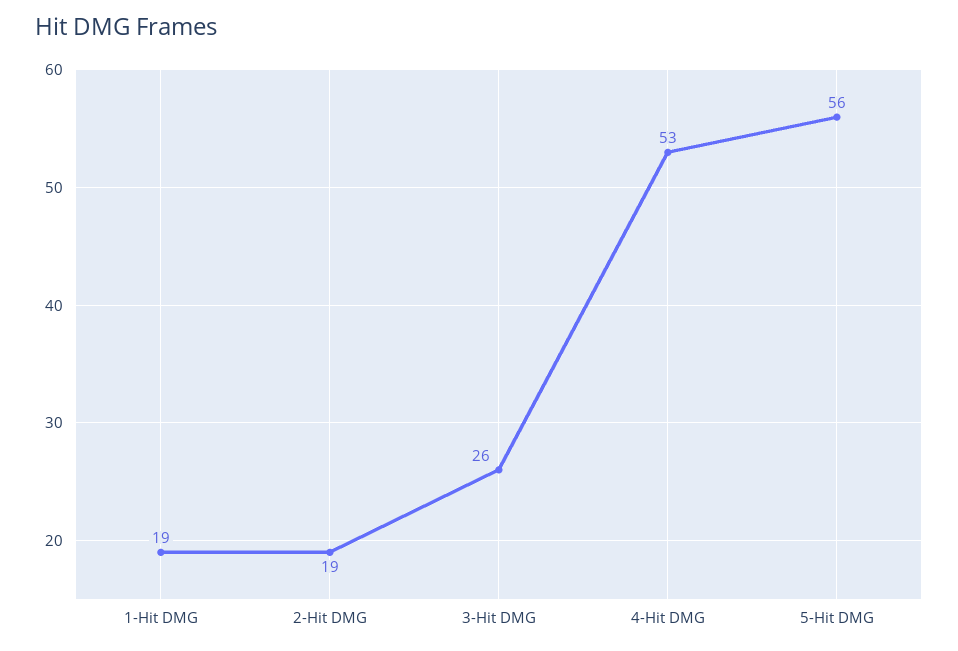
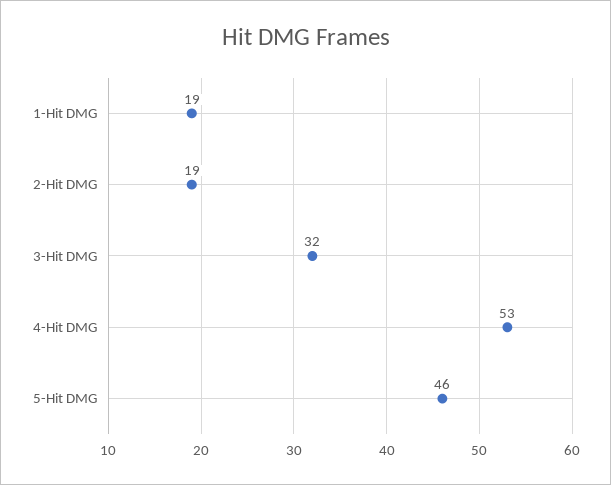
  {
    "1-Hit DMG": 19,
    "2-Hit DMG": 19,
-   "3-Hit DMG": 26,
+   "3-Hit DMG": 32,
    "4-Hit DMG": 53,
-   "5-Hit DMG": 56
+   "5-Hit DMG": 46
  }

